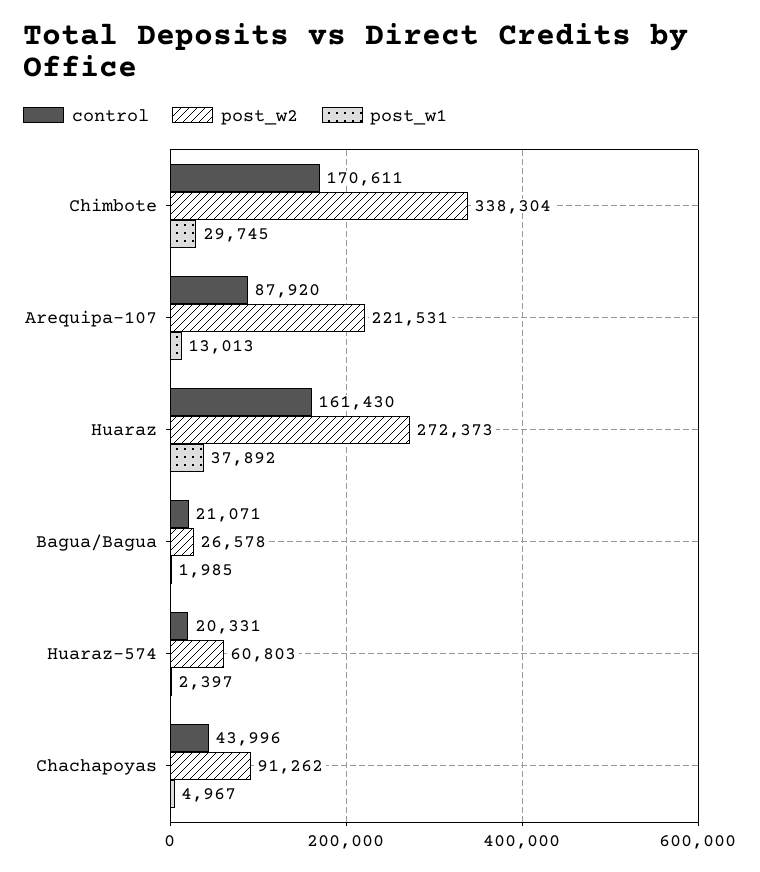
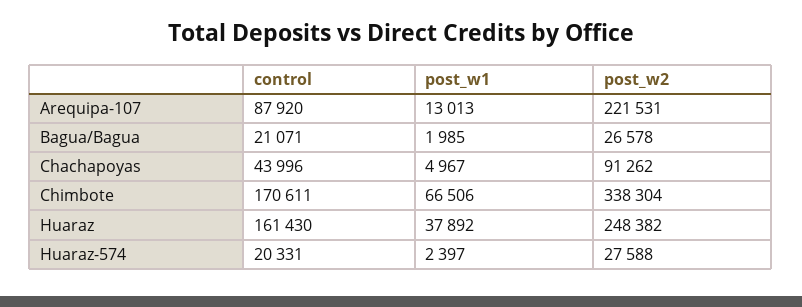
  {
    "control": {
      "Chimbote": 170611,
      "Arequipa-107": 87920,
      "Huaraz": 161430,
      "Bagua/Bagua": 21071,
      "Huaraz-574": 20331,
      "Chachapoyas": 43996
    },
    "post_w2": {
      "Chimbote": 338304,
      "Arequipa-107": 221531,
-     "Huaraz": 272373,
+     "Huaraz": 248382,
      "Bagua/Bagua": 26578,
-     "Huaraz-574": 60803,
+     "Huaraz-574": 27588,
      "Chachapoyas": 91262
    },
    "post_w1": {
-     "Chimbote": 29745,
+     "Chimbote": 66506,
      "Arequipa-107": 13013,
      "Huaraz": 37892,
      "Bagua/Bagua": 1985,
      "Huaraz-574": 2397,
      "Chachapoyas": 4967
    }
  }

